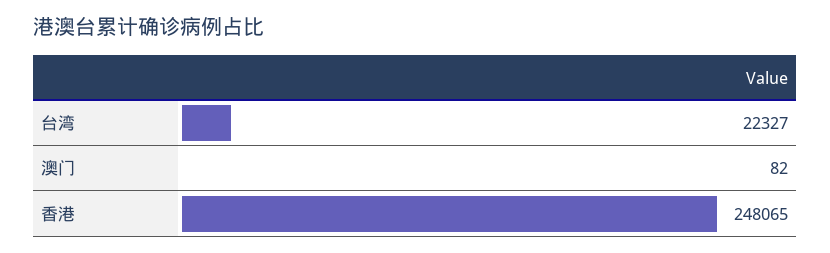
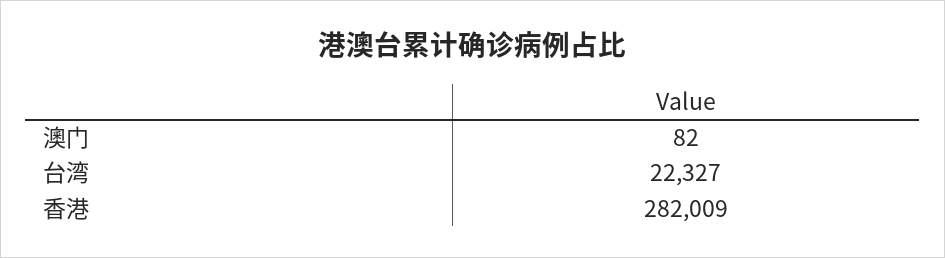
  {
    "台湾": 22327,
    "澳门": 82,
-   "香港": 248065
+   "香港": 282009
  }

